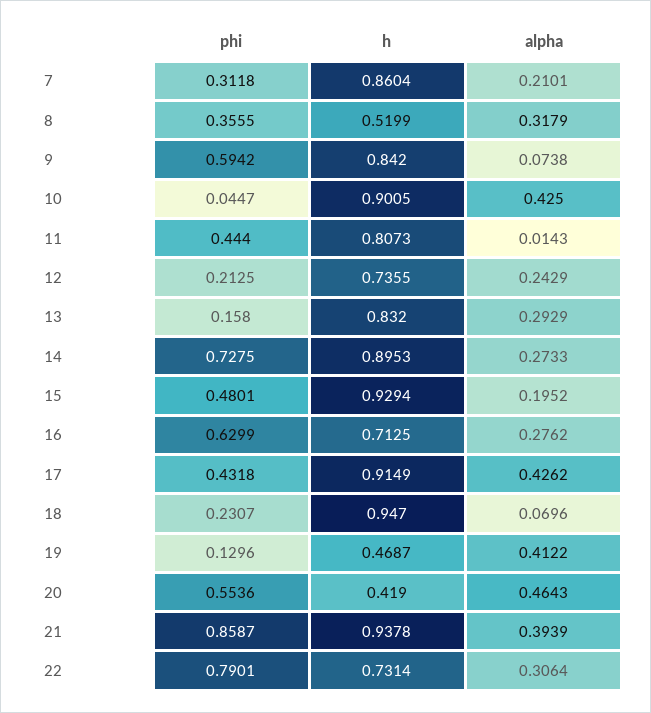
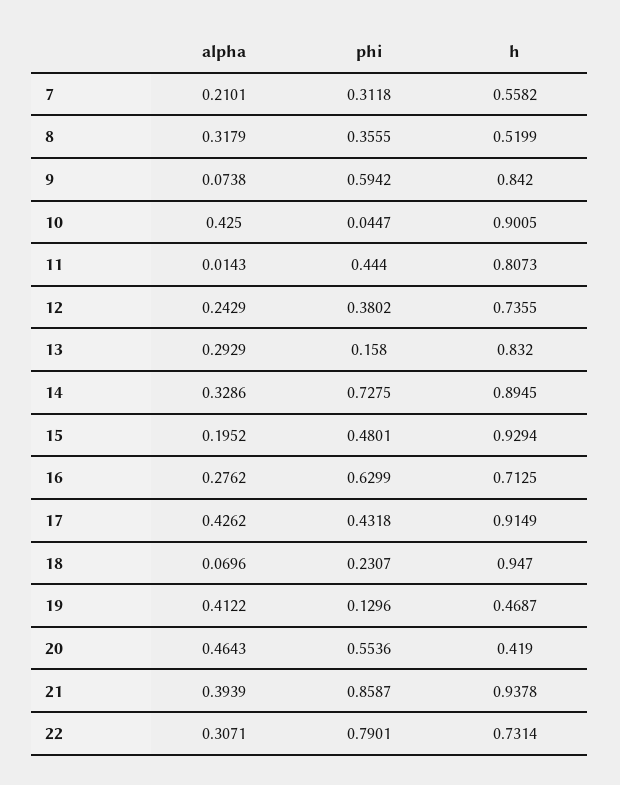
  {
    "phi": {
      "7": 0.3118,
      "8": 0.3555,
      "9": 0.5942,
      "10": 0.0447,
      "11": 0.444,
-     "12": 0.2125,
+     "12": 0.3802,
      "13": 0.158,
      "14": 0.7275,
      "15": 0.4801,
      "16": 0.6299,
      "17": 0.4318,
      "18": 0.2307,
      "19": 0.1296,
      "20": 0.5536,
      "21": 0.8587,
      "22": 0.7901
    },
    "h": {
-     "7": 0.8604,
+     "7": 0.5582,
      "8": 0.5199,
      "9": 0.842,
      "10": 0.9005,
      "11": 0.8073,
      "12": 0.7355,
      "13": 0.832,
-     "14": 0.8953,
+     "14": 0.8945,
      "15": 0.9294,
      "16": 0.7125,
      "17": 0.9149,
      "18": 0.947,
      "19": 0.4687,
      "20": 0.419,
      "21": 0.9378,
      "22": 0.7314
    },
    "alpha": {
      "7": 0.2101,
      "8": 0.3179,
      "9": 0.0738,
      "10": 0.425,
      "11": 0.0143,
      "12": 0.2429,
      "13": 0.2929,
-     "14": 0.2733,
+     "14": 0.3286,
      "15": 0.1952,
      "16": 0.2762,
      "17": 0.4262,
      "18": 0.0696,
      "19": 0.4122,
      "20": 0.4643,
      "21": 0.3939,
-     "22": 0.3064
+     "22": 0.3071
    }
  }

